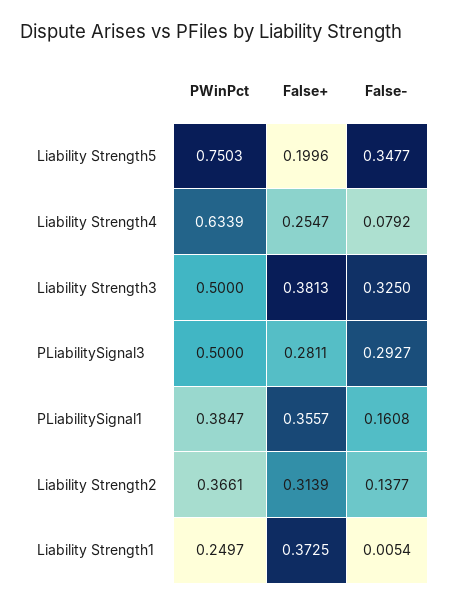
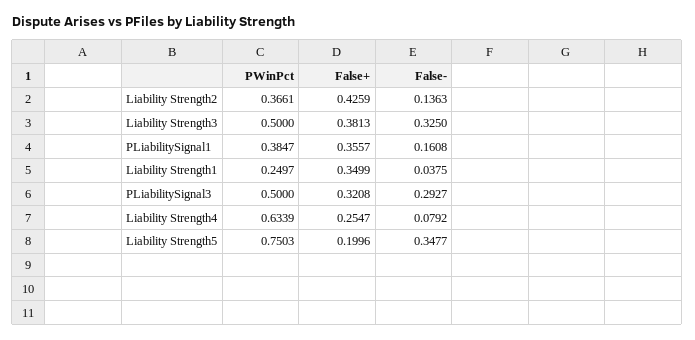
  {
    "PWinPct": {
      "Liability Strength5": 0.7503,
      "Liability Strength4": 0.6339,
      "Liability Strength3": 0.5,
      "PLiabilitySignal3": 0.5,
      "PLiabilitySignal1": 0.3847,
      "Liability Strength2": 0.3661,
      "Liability Strength1": 0.2497
    },
    "False+": {
      "Liability Strength5": 0.1996,
      "Liability Strength4": 0.2547,
      "Liability Strength3": 0.3813,
-     "PLiabilitySignal3": 0.2811,
+     "PLiabilitySignal3": 0.3208,
      "PLiabilitySignal1": 0.3557,
-     "Liability Strength2": 0.3139,
+     "Liability Strength2": 0.4259,
-     "Liability Strength1": 0.3725
+     "Liability Strength1": 0.3499
    },
    "False-": {
      "Liability Strength5": 0.3477,
      "Liability Strength4": 0.0792,
      "Liability Strength3": 0.325,
      "PLiabilitySignal3": 0.2927,
      "PLiabilitySignal1": 0.1608,
-     "Liability Strength2": 0.1377,
+     "Liability Strength2": 0.1363,
-     "Liability Strength1": 0.0054
+     "Liability Strength1": 0.0375
    }
  }

